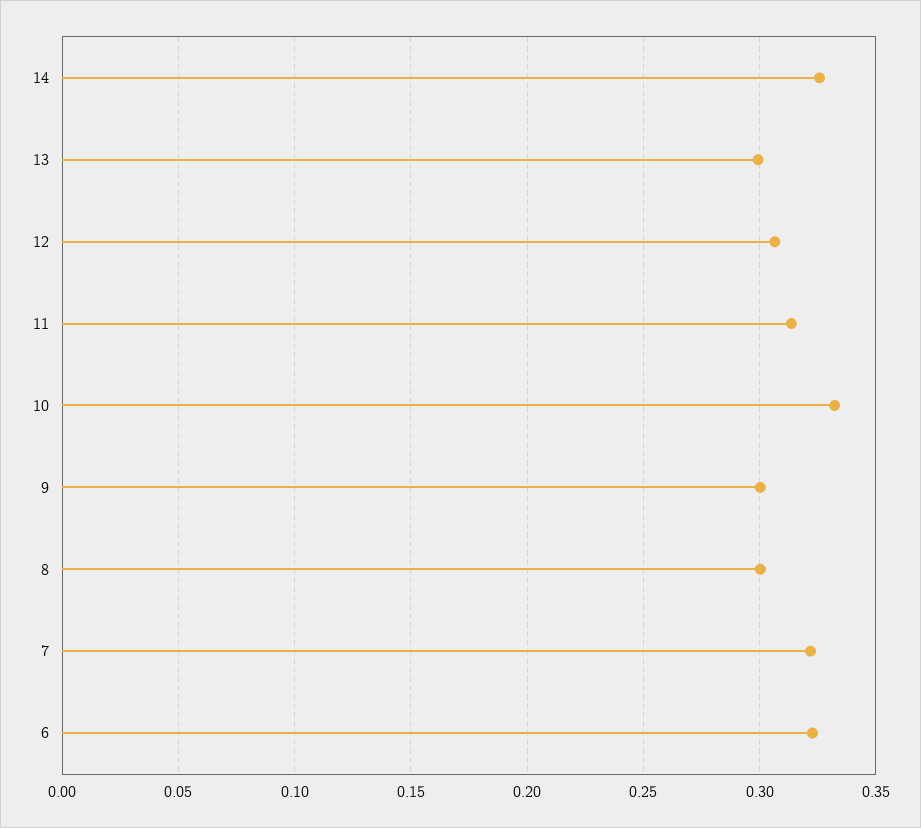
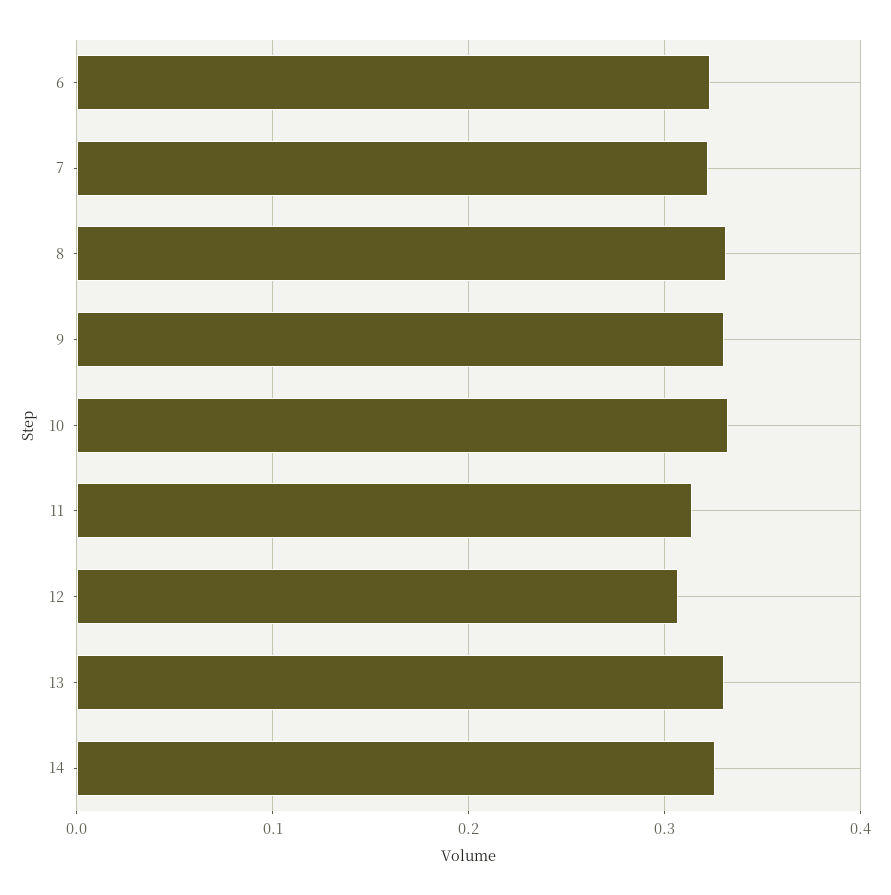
  {
    "14": 0.325,
-   "13": 0.3,
+   "13": 0.33,
    "12": 0.305,
    "11": 0.315,
    "10": 0.33,
-   "9": 0.3,
+   "9": 0.33,
-   "8": 0.3,
+   "8": 0.33,
    "7": 0.32,
    "6": 0.325
  }

